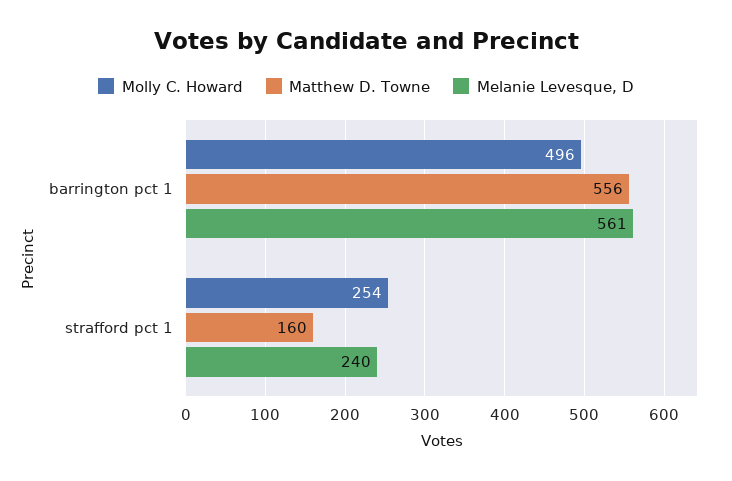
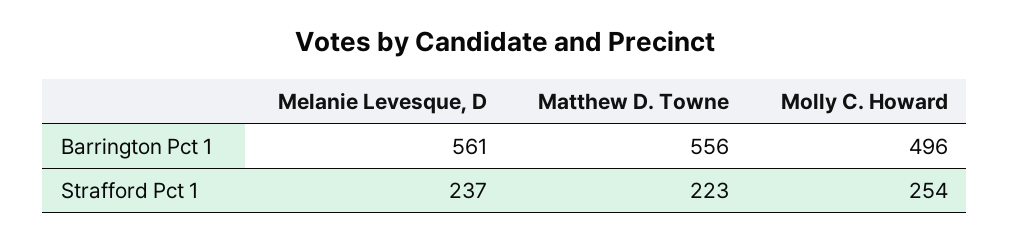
  {
    "Molly C. Howard": {
      "barrington pct 1": 496,
      "strafford pct 1": 254
    },
    "Matthew D. Towne": {
      "barrington pct 1": 556,
-     "strafford pct 1": 160
+     "strafford pct 1": 223
    },
    "Melanie Levesque, D": {
      "barrington pct 1": 561,
-     "strafford pct 1": 240
+     "strafford pct 1": 237
    }
  }

